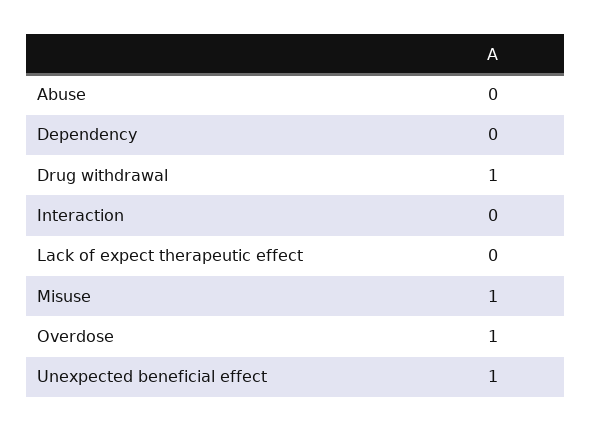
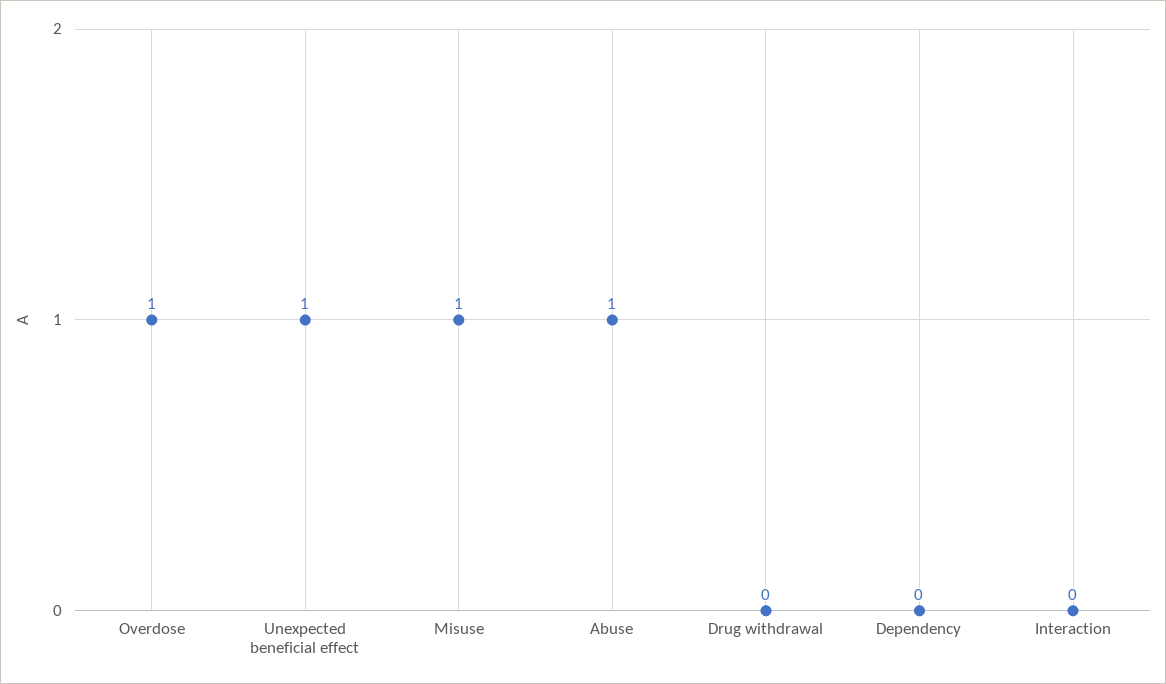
  {
-   "Abuse": 0,
+   "Abuse": 1,
    "Dependency": 0,
-   "Drug withdrawal": 1,
+   "Drug withdrawal": 0,
    "Interaction": 0,
-   "Lack of expect therapeutic effect": 0,
    "Misuse": 1,
    "Overdose": 1,
    "Unexpected beneficial effect": 1
  }

